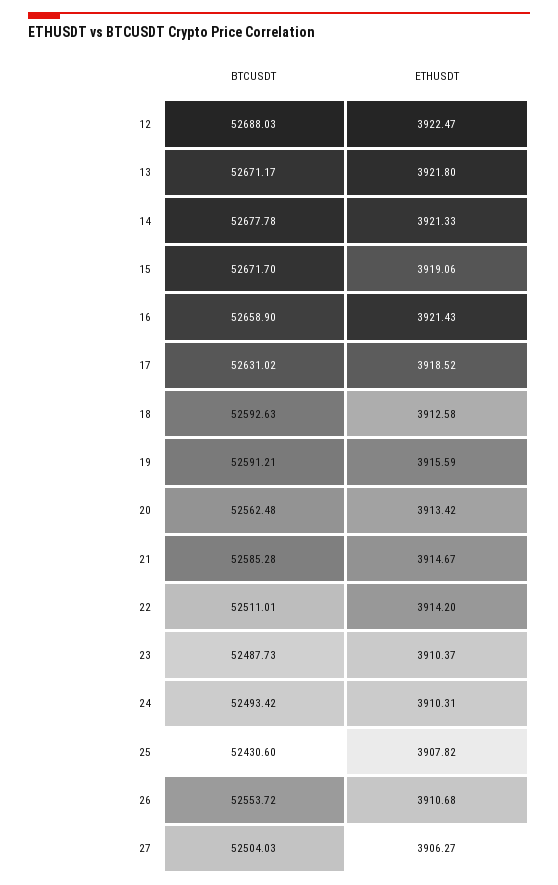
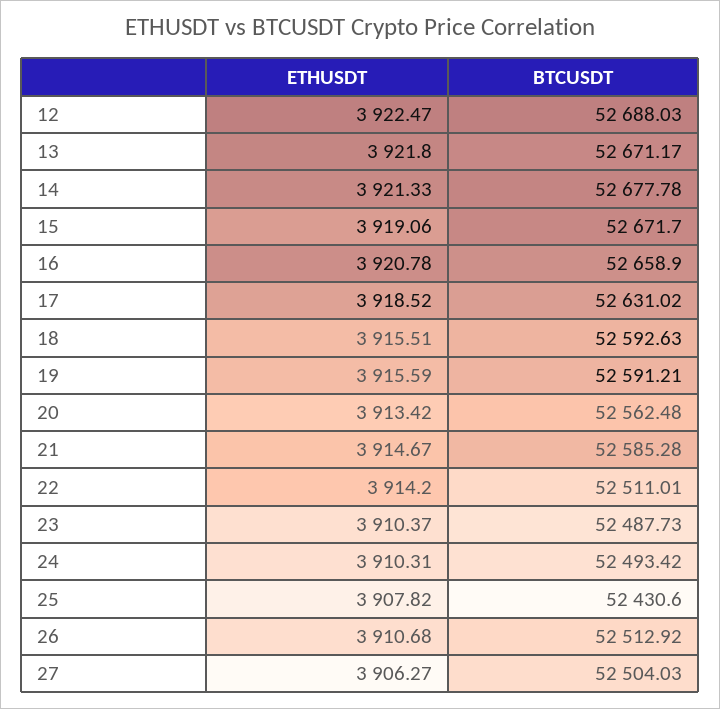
  {
    "BTCUSDT": {
      "12": 52688.03,
      "13": 52671.17,
      "14": 52677.78,
      "15": 52671.7,
      "16": 52658.9,
      "17": 52631.02,
      "18": 52592.63,
      "19": 52591.21,
      "20": 52562.48,
      "21": 52585.28,
      "22": 52511.01,
      "23": 52487.73,
      "24": 52493.42,
      "25": 52430.6,
-     "26": 52553.72,
+     "26": 52512.92,
      "27": 52504.03
    },
    "ETHUSDT": {
      "12": 3922.47,
      "13": 3921.8,
      "14": 3921.33,
      "15": 3919.06,
-     "16": 3921.43,
+     "16": 3920.78,
      "17": 3918.52,
-     "18": 3912.58,
+     "18": 3915.51,
      "19": 3915.59,
      "20": 3913.42,
      "21": 3914.67,
      "22": 3914.2,
      "23": 3910.37,
      "24": 3910.31,
      "25": 3907.82,
      "26": 3910.68,
      "27": 3906.27
    }
  }

